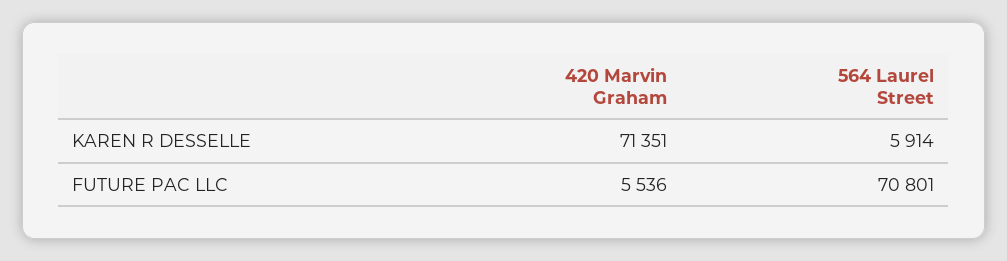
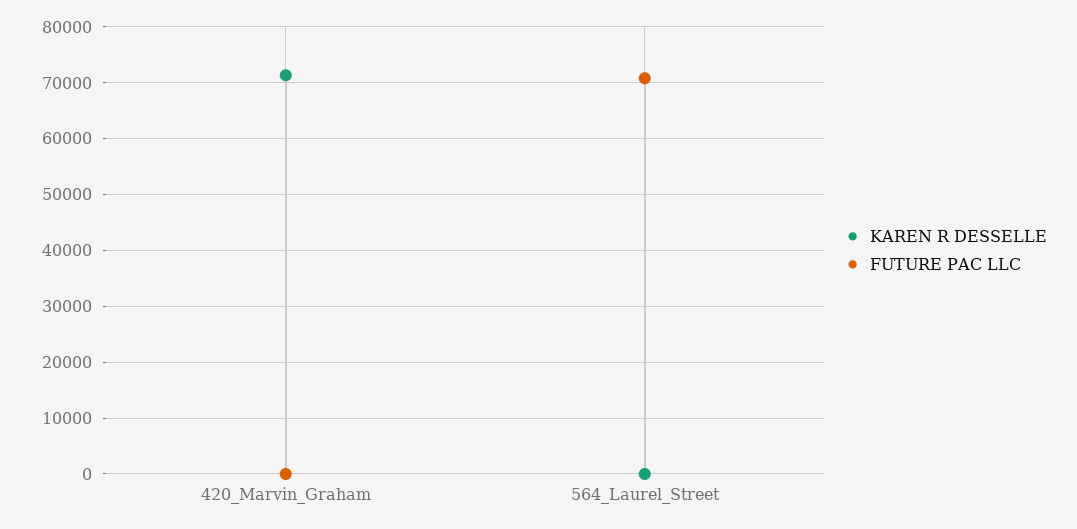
  {
    "KAREN R DESSELLE": {
      "420 Marvin Graham": 71351,
-     "564 Laurel Street": 5914
+     "564 Laurel Street": 0
    },
    "FUTURE PAC LLC": {
-     "420 Marvin Graham": 5536,
+     "420 Marvin Graham": 0,
      "564 Laurel Street": 70801
    }
  }

